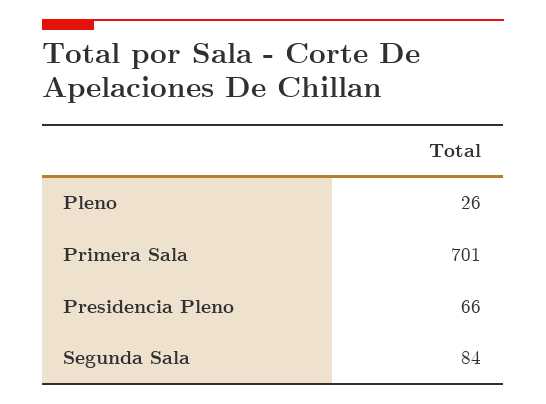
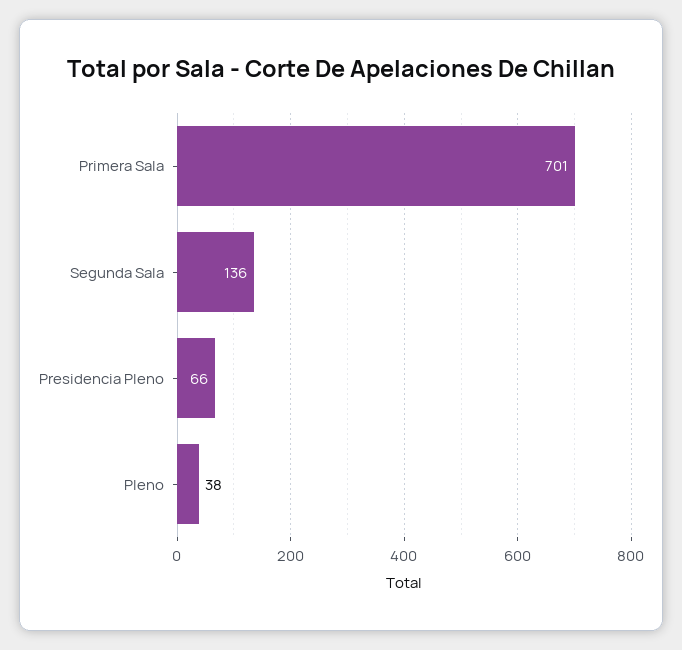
  {
-   "Pleno": 26,
+   "Pleno": 38,
    "Primera Sala": 701,
    "Presidencia Pleno": 66,
-   "Segunda Sala": 84
+   "Segunda Sala": 136
  }

